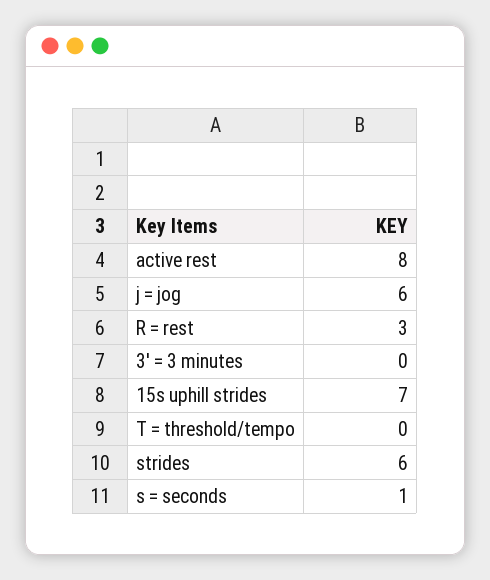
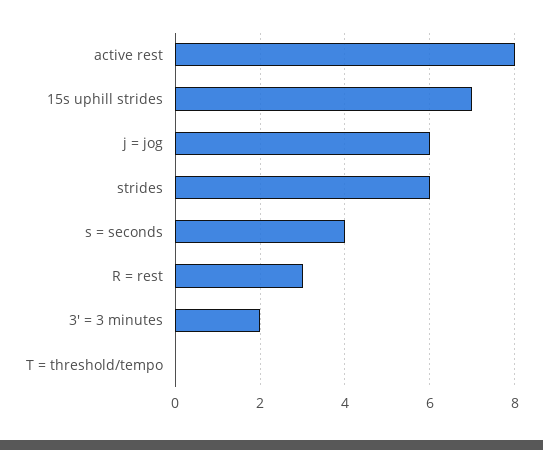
  {
    "active rest": 8,
    "j = jog": 6,
    "R = rest": 3,
-   "3' = 3 minutes": 0,
+   "3' = 3 minutes": 2,
    "15s uphill strides": 7,
    "T = threshold/tempo": 0,
    "strides": 6,
-   "s = seconds": 1
+   "s = seconds": 4
  }

